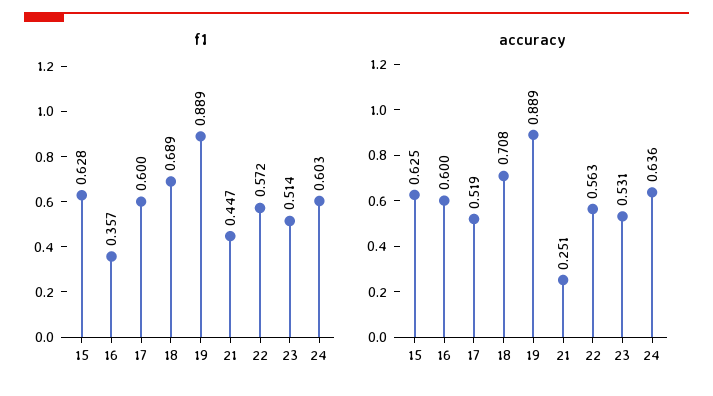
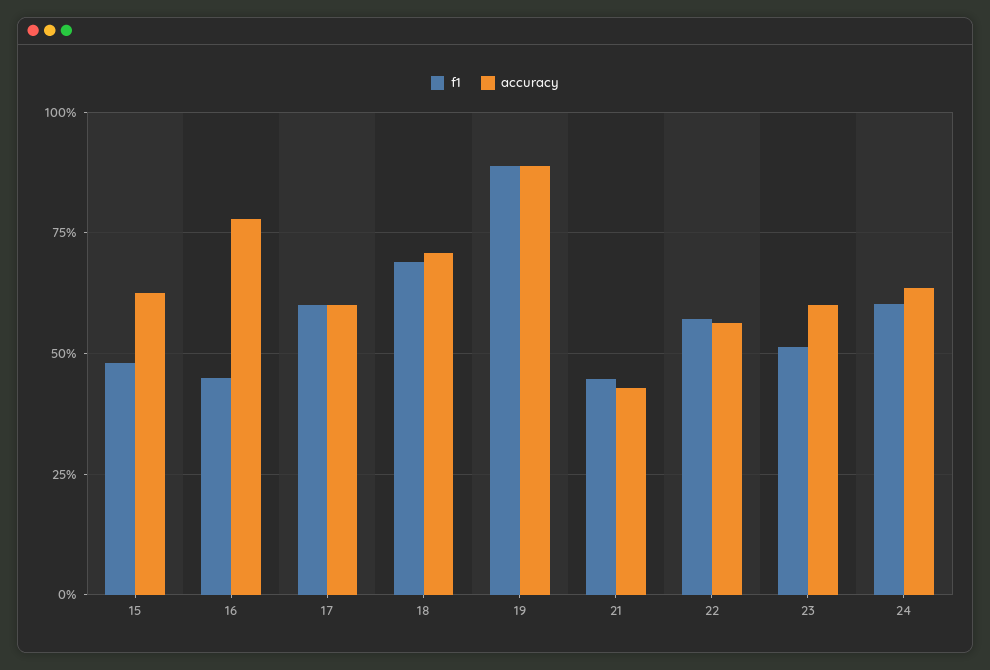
  {
    "f1": {
-     "15": 0.628,
+     "15": 0.475,
-     "16": 0.357,
+     "16": 0.45,
      "17": 0.6,
      "18": 0.689,
      "19": 0.889,
      "21": 0.447,
      "22": 0.572,
      "23": 0.514,
      "24": 0.603
    },
    "accuracy": {
      "15": 0.625,
-     "16": 0.6,
+     "16": 0.775,
-     "17": 0.519,
+     "17": 0.6,
      "18": 0.708,
      "19": 0.889,
-     "21": 0.251,
+     "21": 0.425,
      "22": 0.563,
-     "23": 0.531,
+     "23": 0.6,
      "24": 0.636
    }
  }

